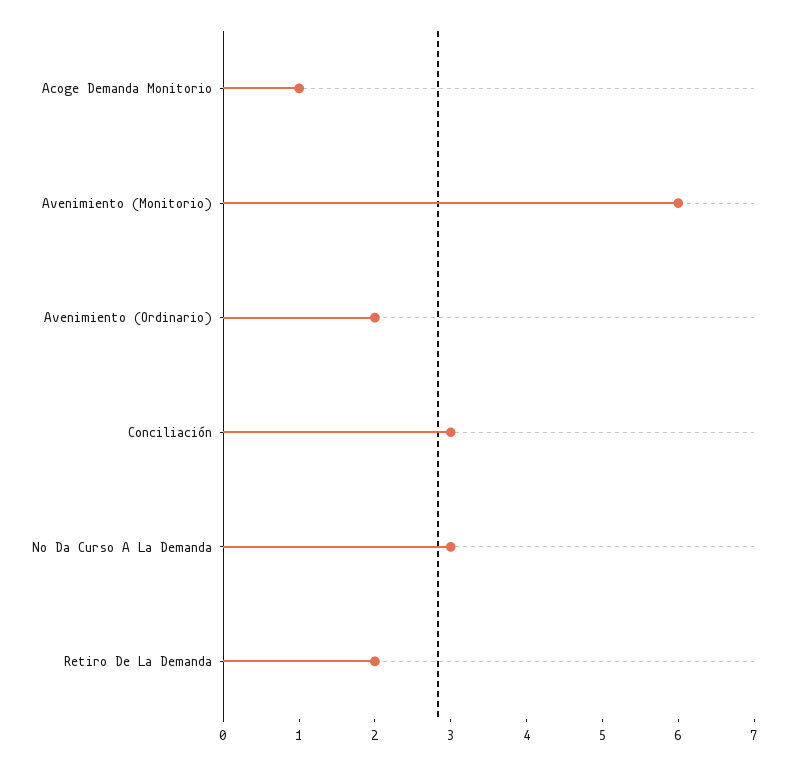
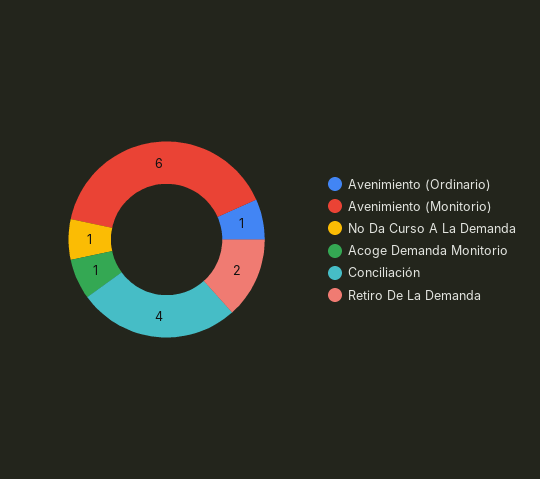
  {
    "Acoge Demanda Monitorio": 1,
    "Avenimiento (Monitorio)": 6,
-   "Avenimiento (Ordinario)": 2,
+   "Avenimiento (Ordinario)": 1,
-   "Conciliación": 3,
+   "Conciliación": 4,
-   "No Da Curso A La Demanda": 3,
+   "No Da Curso A La Demanda": 1,
    "Retiro De La Demanda": 2
  }

